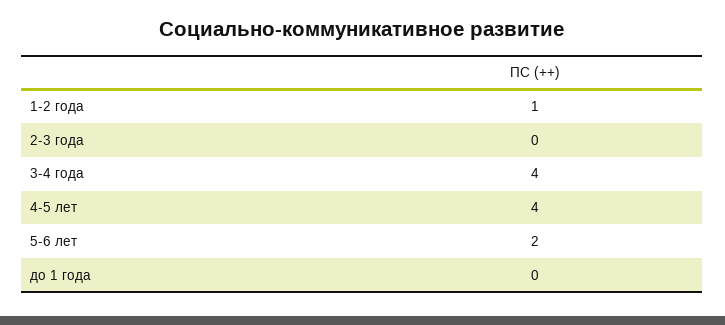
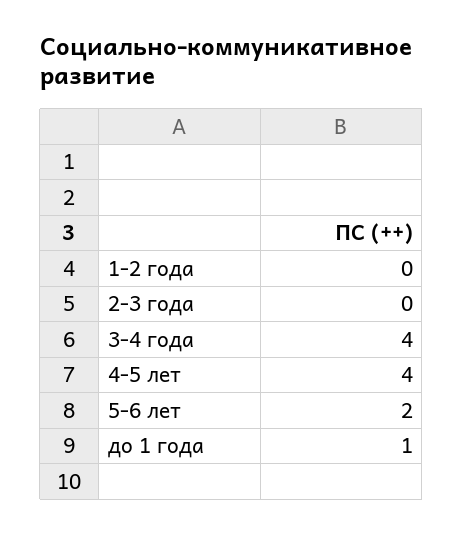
  {
-   "1-2 года": 1,
+   "1-2 года": 0,
    "2-3 года": 0,
    "3-4 года": 4,
    "4-5 лет": 4,
    "5-6 лет": 2,
-   "до 1 года": 0
+   "до 1 года": 1
  }

